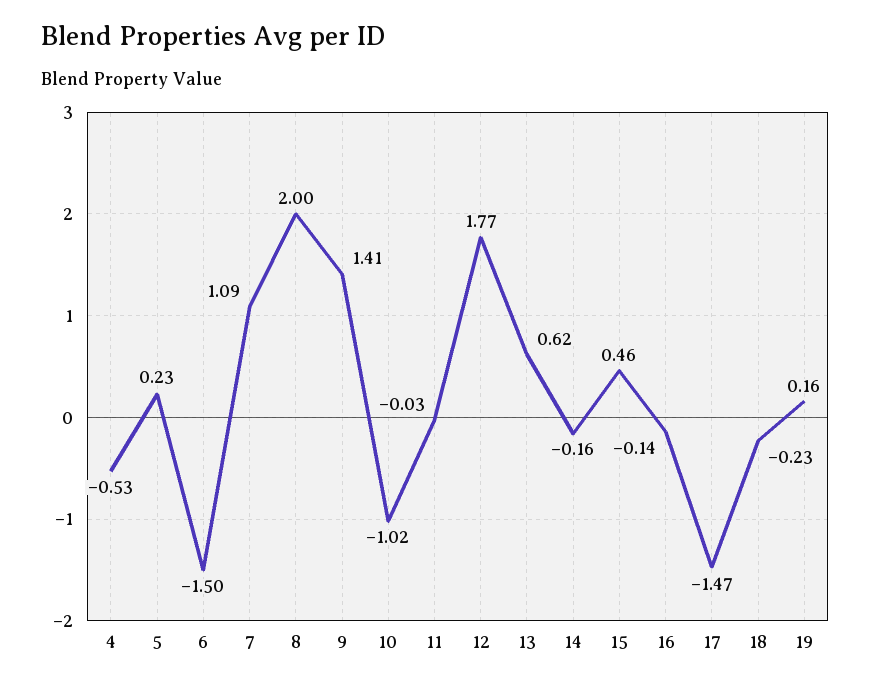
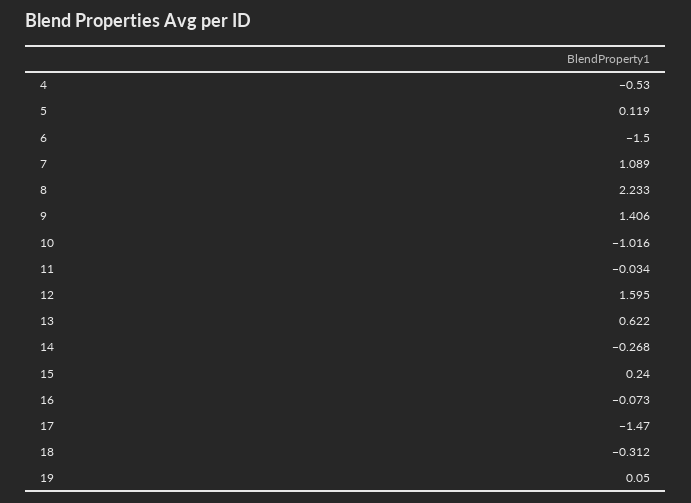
  {
    "4": -0.53,
-   "5": 0.23,
+   "5": 0.119,
    "6": -1.5,
    "7": 1.089,
-   "8": 2,
+   "8": 2.233,
    "9": 1.406,
    "10": -1.016,
    "11": -0.034,
-   "12": 1.77,
+   "12": 1.595,
    "13": 0.622,
-   "14": -0.16,
+   "14": -0.268,
-   "15": 0.46,
+   "15": 0.24,
-   "16": -0.14,
+   "16": -0.073,
    "17": -1.47,
-   "18": -0.23,
+   "18": -0.312,
-   "19": 0.16
+   "19": 0.05
  }

